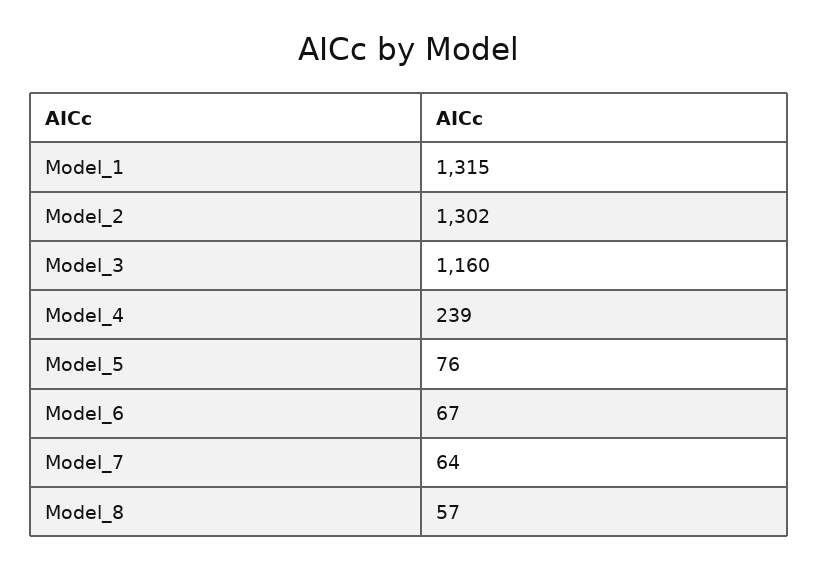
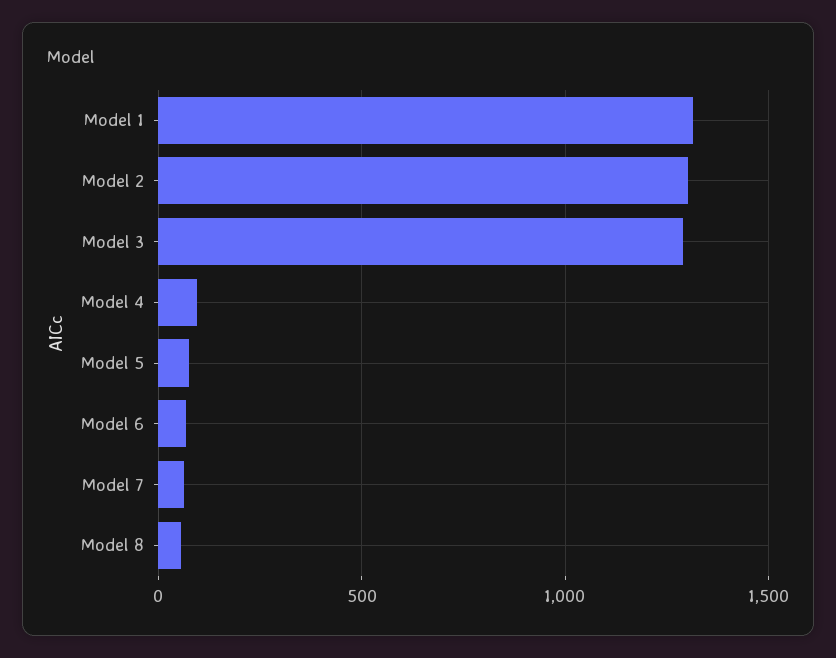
  {
    "Model_1": 1315,
    "Model_2": 1302,
-   "Model_3": 1160,
+   "Model_3": 1300,
-   "Model_4": 239,
+   "Model_4": 100,
    "Model_5": 76,
    "Model_6": 67,
    "Model_7": 64,
    "Model_8": 57
  }

